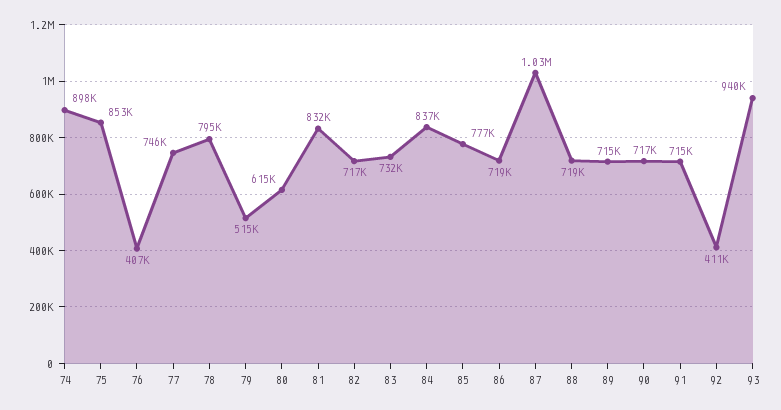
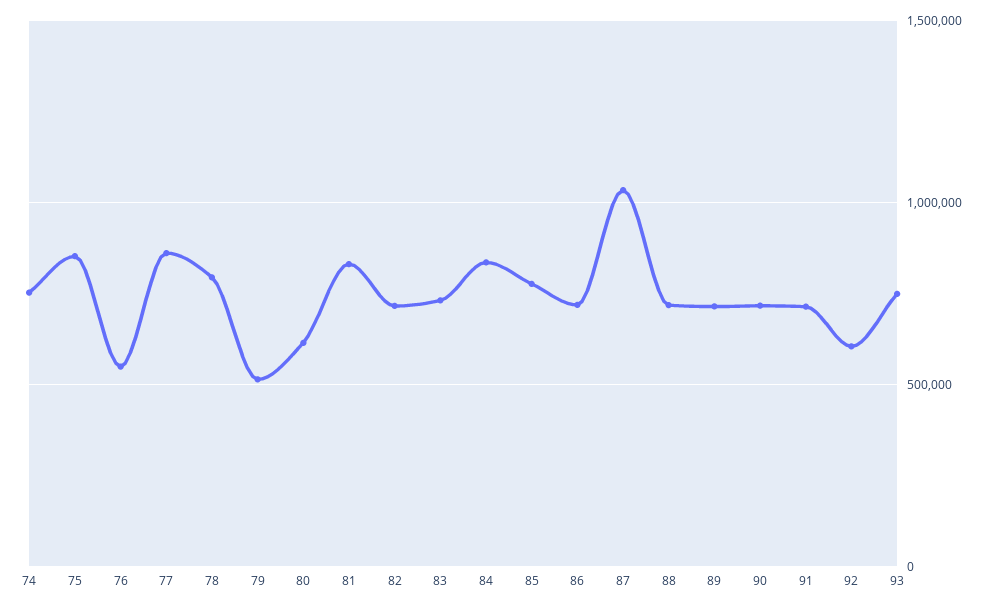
  {
-   "74": 898000,
+   "74": 750000,
    "75": 853000,
-   "76": 407000,
+   "76": 550000,
-   "77": 746000,
+   "77": 850000,
    "78": 795000,
    "79": 515000,
    "80": 615000,
    "81": 832000,
    "82": 717000,
    "83": 732000,
    "84": 837000,
    "85": 777000,
    "86": 719000,
    "87": 1030000,
    "88": 719000,
    "89": 715000,
    "90": 717000,
    "91": 715000,
-   "92": 411000,
+   "92": 600000,
-   "93": 940000
+   "93": 750000
  }

